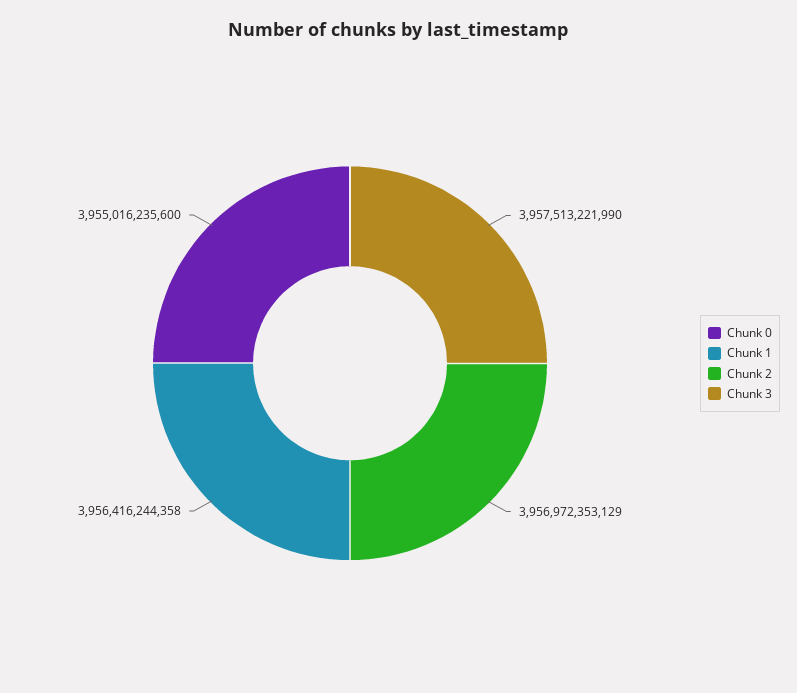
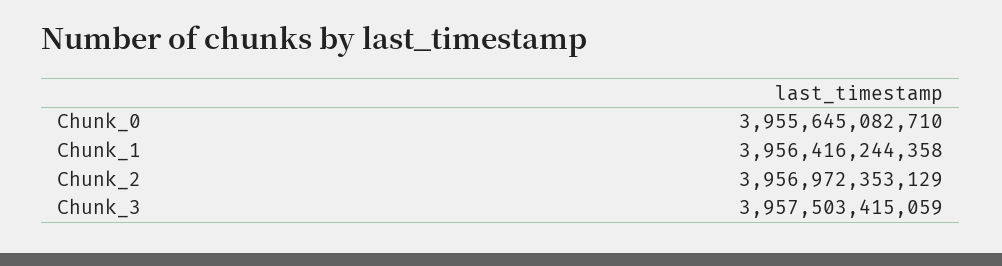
  {
-   "Chunk 0": 3955016235600,
+   "Chunk 0": 3955645082710,
    "Chunk 1": 3956416244358,
    "Chunk 2": 3956972353129,
-   "Chunk 3": 3957513221990
+   "Chunk 3": 3957503415059
  }

